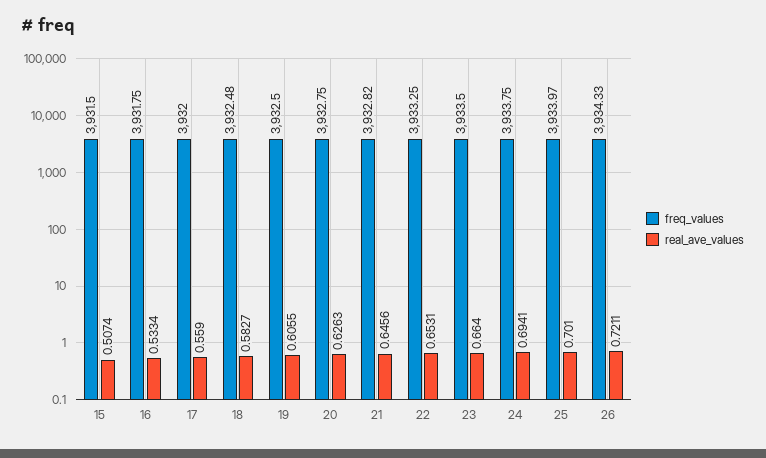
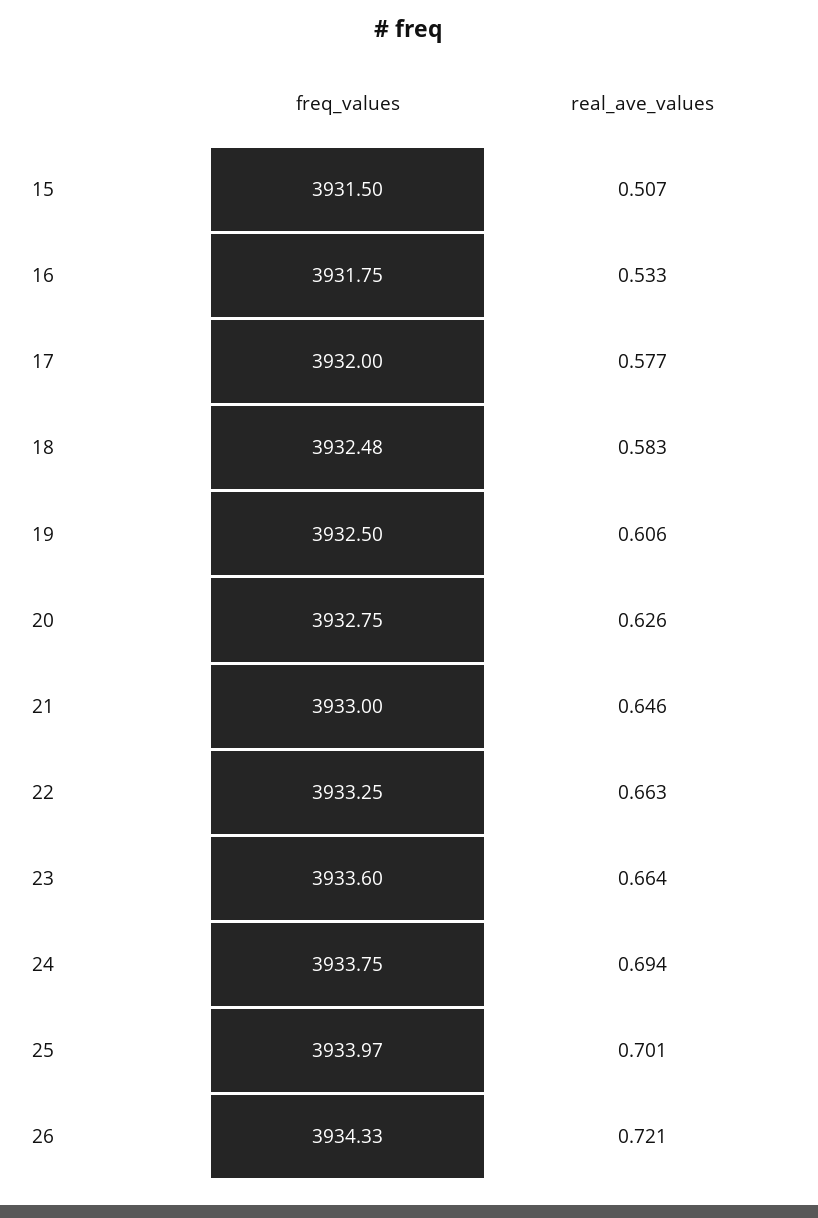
  {
    "freq_values": {
      "15": 3931.5,
      "16": 3931.75,
      "17": 3932,
      "18": 3932.48,
      "19": 3932.5,
      "20": 3932.75,
-     "21": 3932.82,
+     "21": 3933,
      "22": 3933.25,
-     "23": 3933.5,
+     "23": 3933.6,
      "24": 3933.75,
      "25": 3933.97,
      "26": 3934.33
    },
    "real_ave_values": {
      "15": 0.5074,
      "16": 0.5334,
-     "17": 0.559,
+     "17": 0.577,
      "18": 0.5827,
      "19": 0.6055,
      "20": 0.6263,
      "21": 0.6456,
-     "22": 0.6531,
+     "22": 0.663,
      "23": 0.664,
      "24": 0.6941,
      "25": 0.701,
      "26": 0.7211
    }
  }

